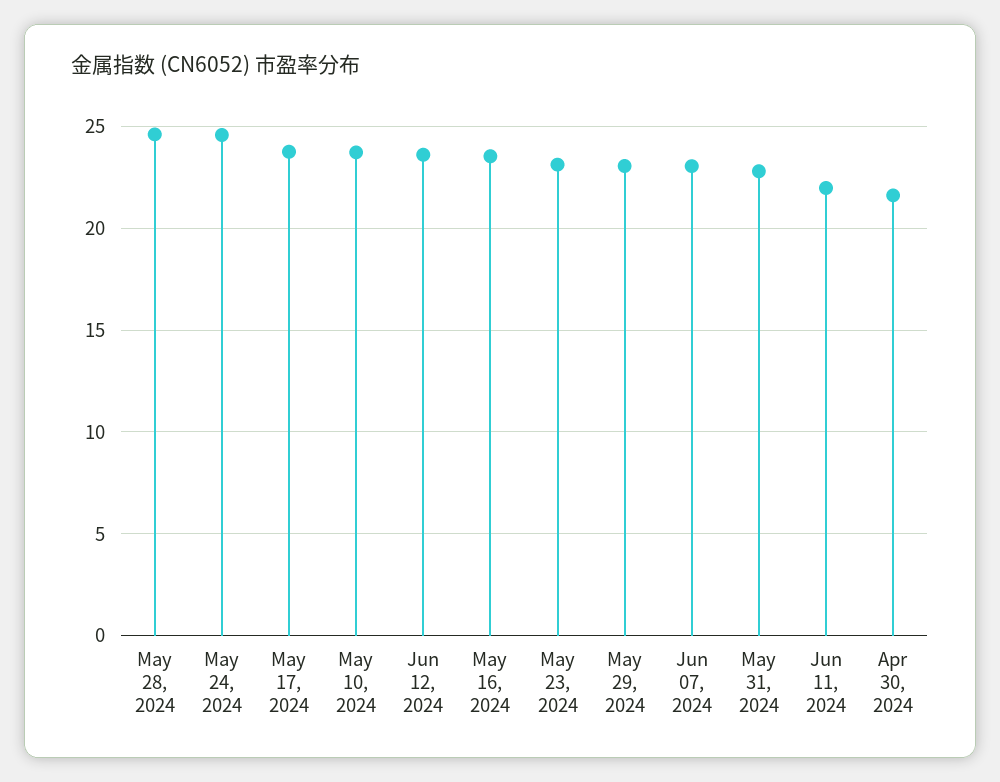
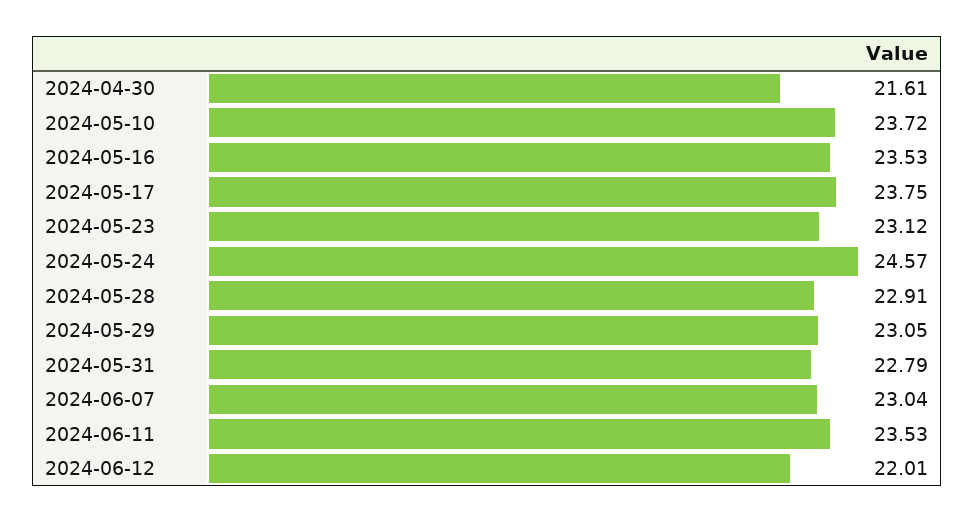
  {
-   "May 28, 2024": 24.5,
+   "May 28, 2024": 22.91,
    "May 24, 2024": 24.57,
    "May 17, 2024": 23.75,
    "May 10, 2024": 23.72,
-   "Jun 12, 2024": 23.5,
+   "Jun 12, 2024": 22.01,
    "May 16, 2024": 23.53,
    "May 23, 2024": 23.12,
    "May 29, 2024": 23.05,
    "Jun 07, 2024": 23.04,
    "May 31, 2024": 22.79,
-   "Jun 11, 2024": 22,
+   "Jun 11, 2024": 23.53,
    "Apr 30, 2024": 21.61
  }

